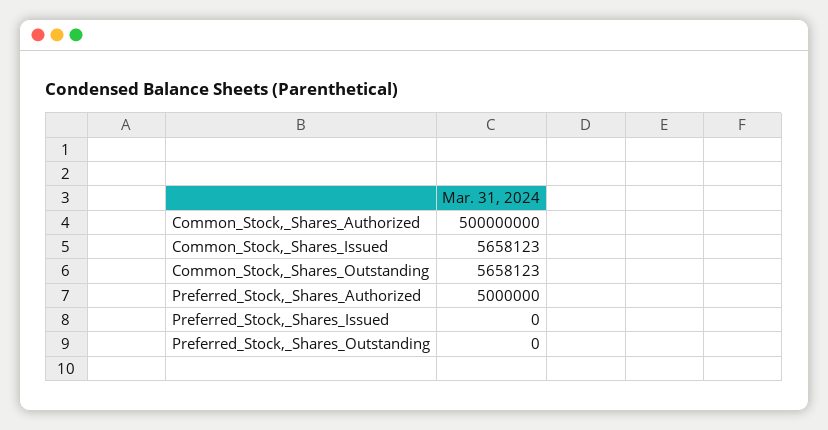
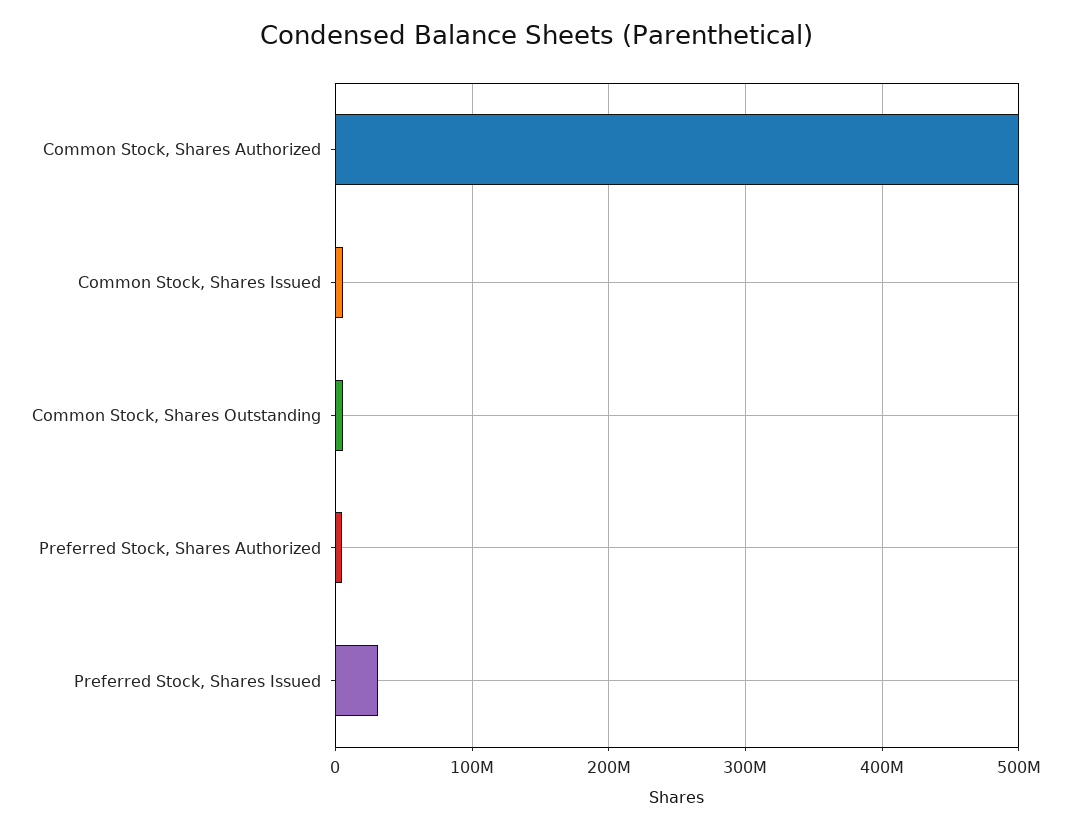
  {
    "Common_Stock,_Shares_Authorized": 500000000,
    "Common_Stock,_Shares_Issued": 5658123,
    "Common_Stock,_Shares_Outstanding": 5658123,
    "Preferred_Stock,_Shares_Authorized": 5000000,
-   "Preferred_Stock,_Shares_Issued": 0,
+   "Preferred_Stock,_Shares_Issued": 30000000
-   "Preferred_Stock,_Shares_Outstanding": 0
  }

